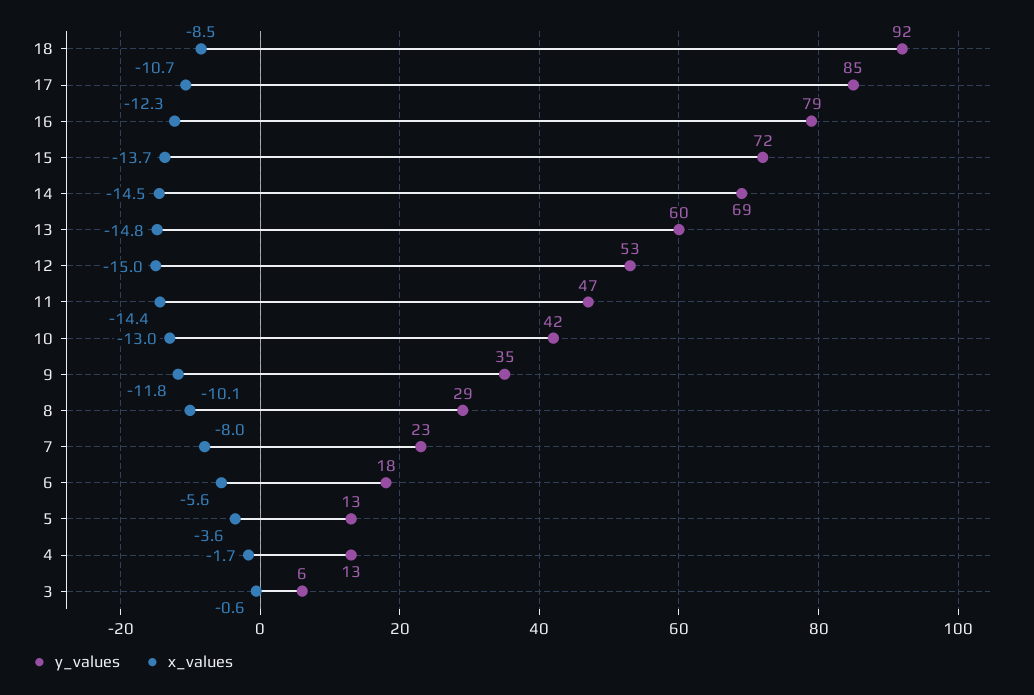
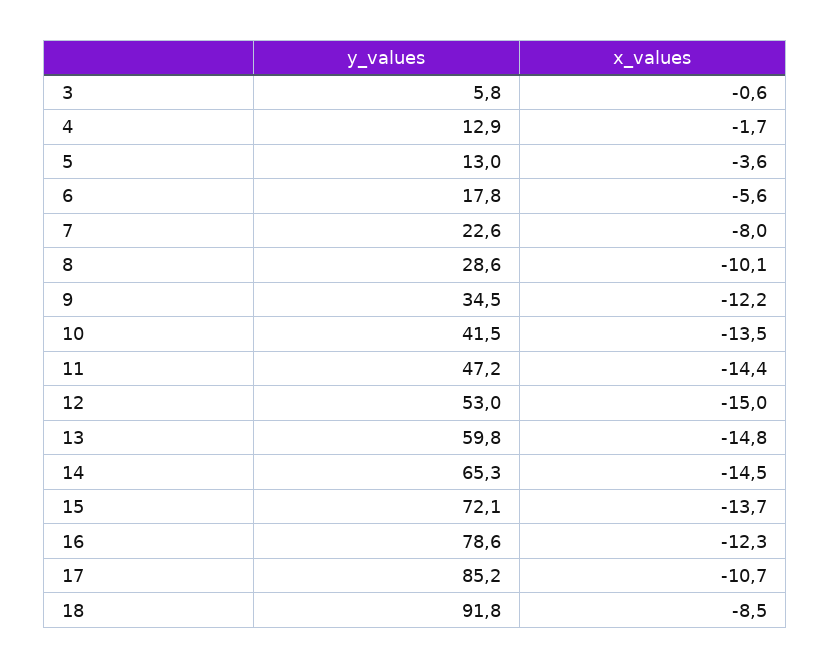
  {
    "y_values": {
      "18": 91.8,
      "17": 85.2,
      "16": 78.6,
      "15": 72.1,
-     "14": 69,
+     "14": 65.3,
      "13": 59.8,
      "12": 53,
      "11": 47.2,
      "10": 41.5,
      "9": 34.5,
      "8": 28.6,
      "7": 22.6,
      "6": 17.8,
      "5": 13,
      "4": 12.9,
      "3": 5.8
    },
    "x_values": {
      "18": -8.5,
      "17": -10.7,
      "16": -12.3,
      "15": -13.7,
      "14": -14.5,
      "13": -14.8,
      "12": -15,
      "11": -14.4,
-     "10": -13,
+     "10": -13.5,
-     "9": -11.8,
+     "9": -12.2,
      "8": -10.1,
      "7": -8,
      "6": -5.6,
      "5": -3.6,
      "4": -1.7,
      "3": -0.6
    }
  }

